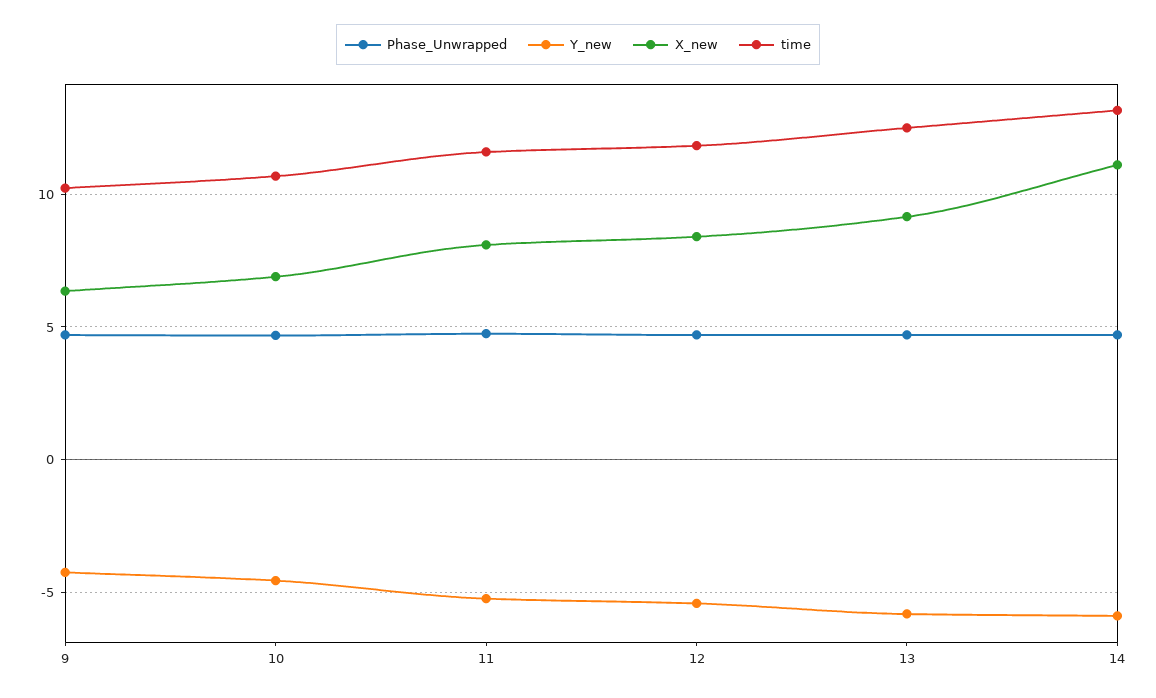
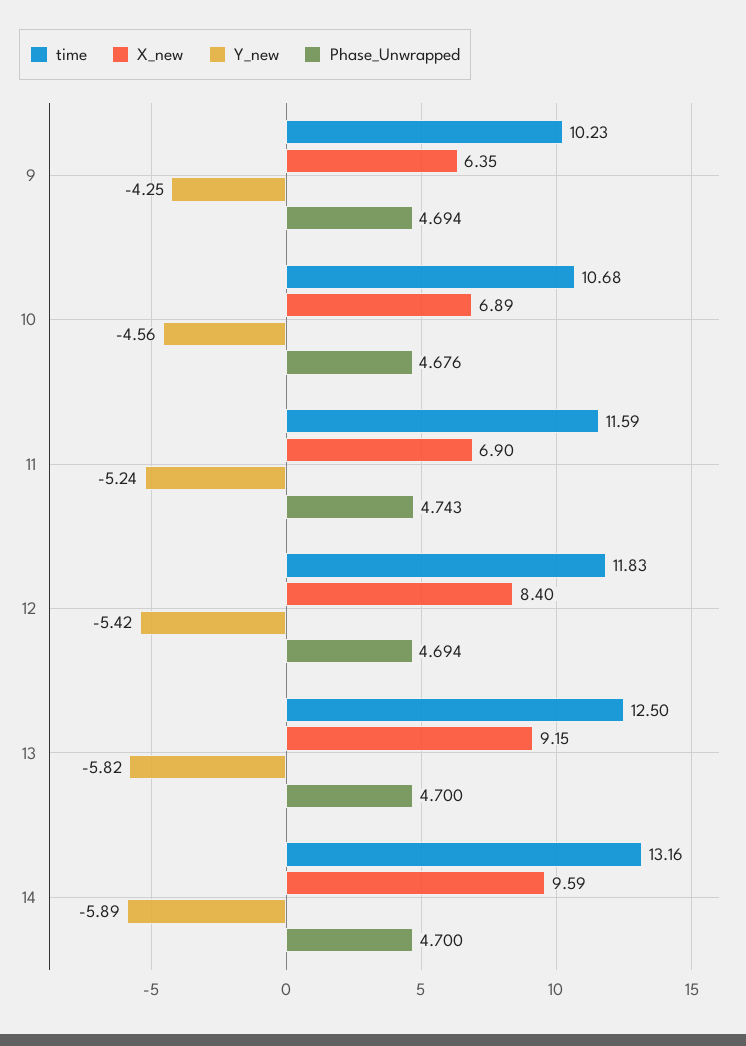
  {
    "Phase_Unwrapped": {
      "9": 4.694,
      "10": 4.676,
      "11": 4.743,
      "12": 4.694,
      "13": 4.7,
      "14": 4.7
    },
    "Y_new": {
      "9": -4.25,
      "10": -4.56,
      "11": -5.24,
      "12": -5.42,
      "13": -5.82,
      "14": -5.89
    },
    "X_new": {
      "9": 6.35,
      "10": 6.89,
-     "11": 8,
+     "11": 6.9,
      "12": 8.4,
      "13": 9.15,
-     "14": 11
+     "14": 9.59
    },
    "time": {
      "9": 10.23,
      "10": 10.68,
      "11": 11.59,
      "12": 11.83,
      "13": 12.5,
      "14": 13.16
    }
  }

